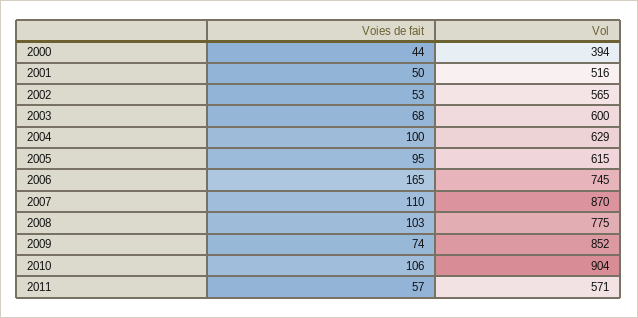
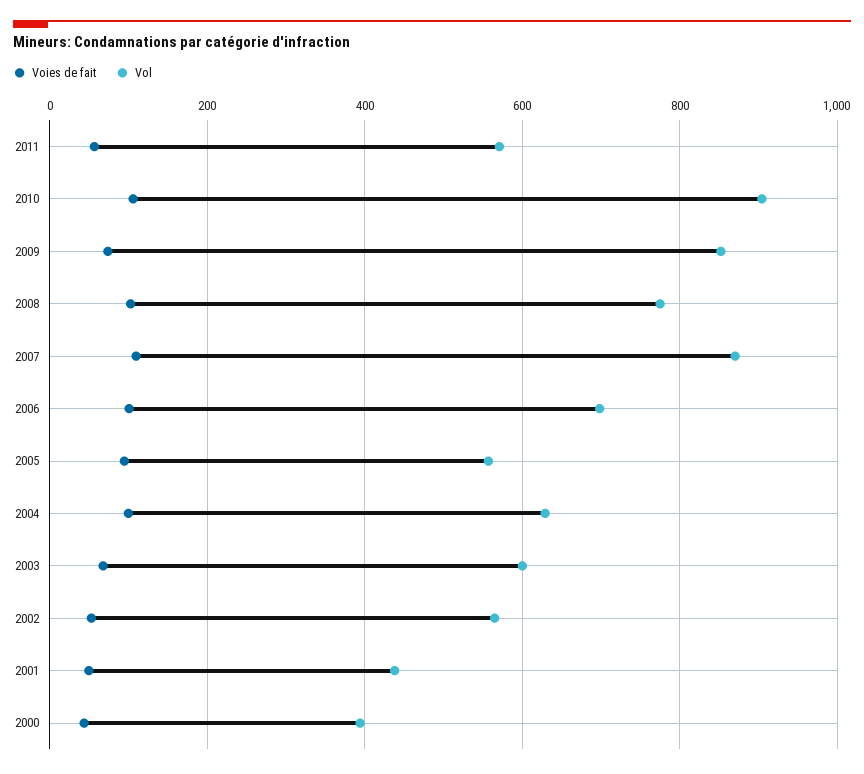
  {
    "Voies de fait": {
      "2000": 44,
      "2001": 50,
      "2002": 53,
      "2003": 68,
      "2004": 100,
      "2005": 95,
-     "2006": 165,
+     "2006": 100,
      "2007": 110,
      "2008": 103,
      "2009": 74,
      "2010": 106,
      "2011": 57
    },
    "Vol": {
      "2000": 394,
-     "2001": 516,
+     "2001": 440,
      "2002": 565,
      "2003": 600,
      "2004": 629,
-     "2005": 615,
+     "2005": 560,
-     "2006": 745,
+     "2006": 700,
      "2007": 870,
      "2008": 775,
      "2009": 852,
      "2010": 904,
      "2011": 571
    }
  }

